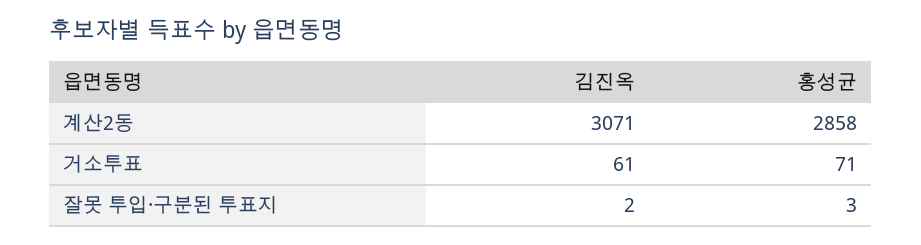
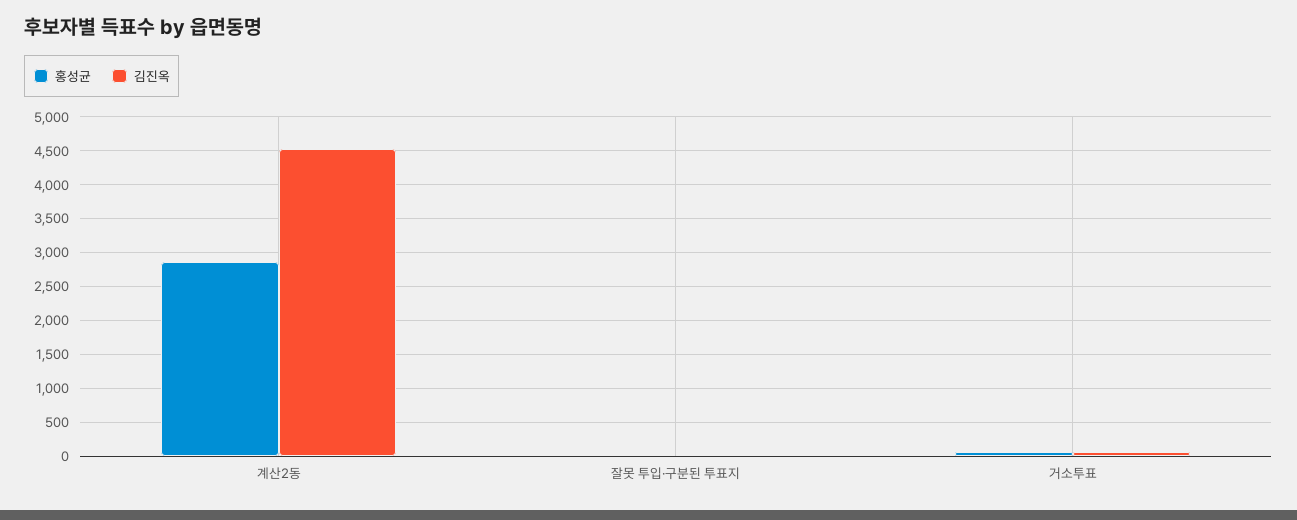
  {
    "김진옥": {
-     "계산2동": 3071,
+     "계산2동": 4500,
      "거소투표": 61,
      "잘못 투입·구분된 투표지": 2
    },
    "홍성균": {
      "계산2동": 2858,
      "거소투표": 71,
      "잘못 투입·구분된 투표지": 3
    }
  }

